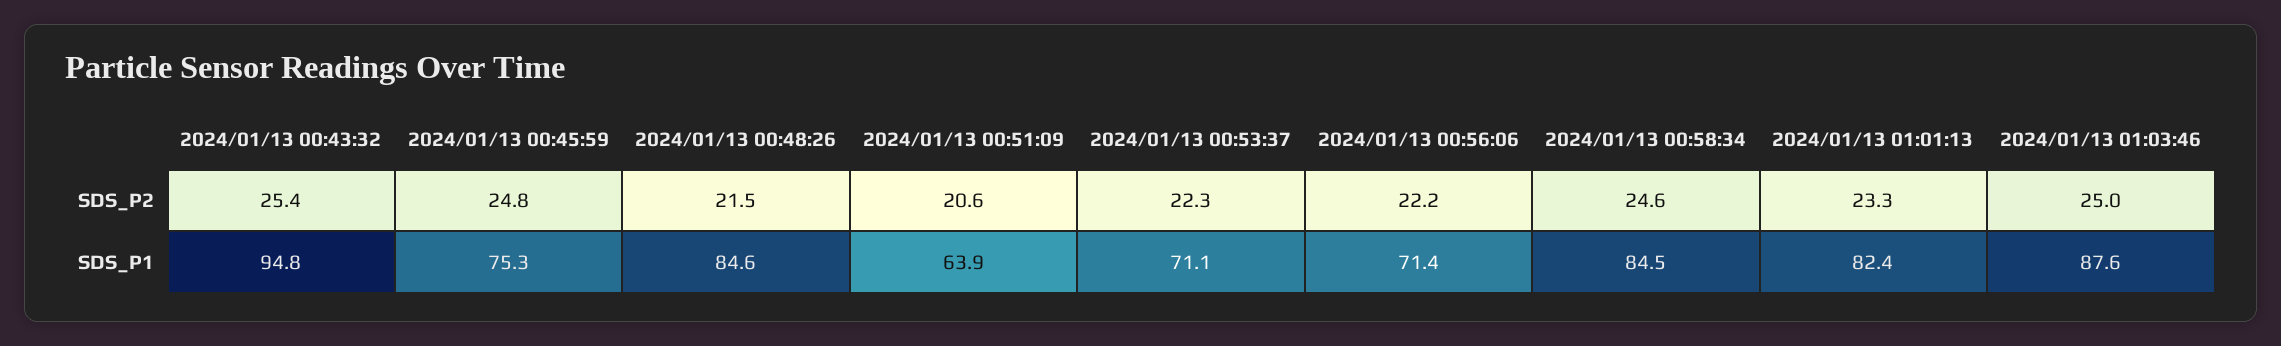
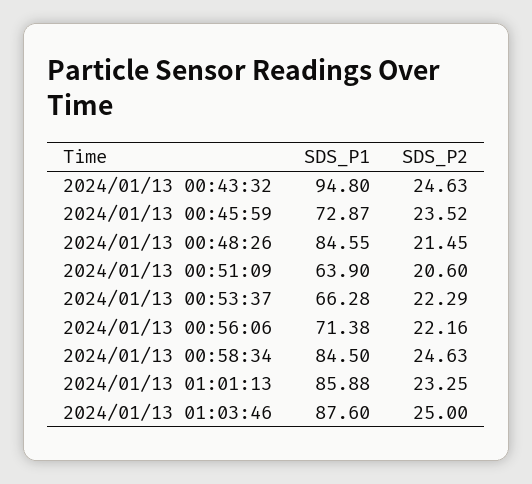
  {
    "2024/01/13 00:43:32": {
-     "SDS_P2": 25.4,
+     "SDS_P2": 24.63,
      "SDS_P1": 94.8
    },
    "2024/01/13 00:45:59": {
-     "SDS_P2": 24.8,
+     "SDS_P2": 23.52,
-     "SDS_P1": 75.3
+     "SDS_P1": 72.87
    },
    "2024/01/13 00:48:26": {
      "SDS_P2": 21.45,
      "SDS_P1": 84.55
    },
    "2024/01/13 00:51:09": {
      "SDS_P2": 20.6,
      "SDS_P1": 63.9
    },
    "2024/01/13 00:53:37": {
      "SDS_P2": 22.29,
-     "SDS_P1": 71.1
+     "SDS_P1": 66.28
    },
    "2024/01/13 00:56:06": {
      "SDS_P2": 22.16,
      "SDS_P1": 71.38
    },
    "2024/01/13 00:58:34": {
      "SDS_P2": 24.63,
      "SDS_P1": 84.5
    },
    "2024/01/13 01:01:13": {
      "SDS_P2": 23.25,
-     "SDS_P1": 82.4
+     "SDS_P1": 85.88
    },
    "2024/01/13 01:03:46": {
      "SDS_P2": 25,
      "SDS_P1": 87.6
    }
  }

